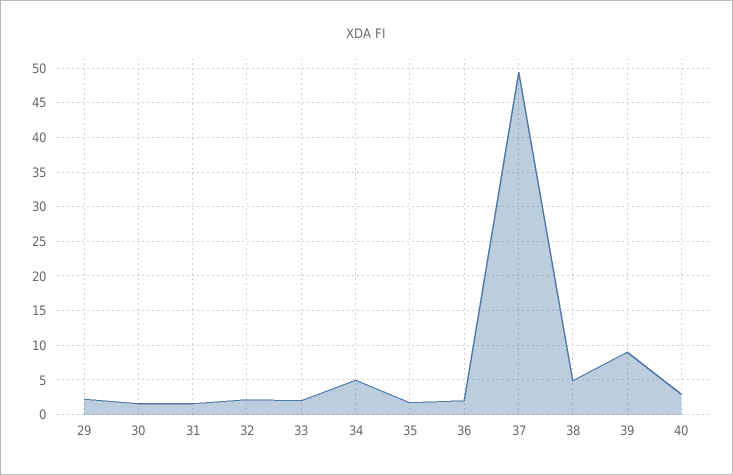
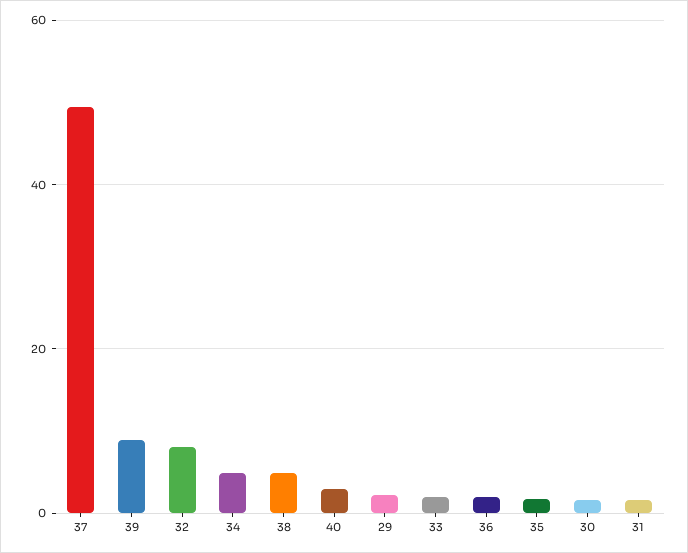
  {
    "29": 2,
    "30": 2,
    "31": 2,
-   "32": 2,
+   "32": 8,
    "33": 2,
    "34": 5,
    "35": 2,
    "36": 2,
    "37": 49,
    "38": 5,
    "39": 9,
    "40": 3
  }

